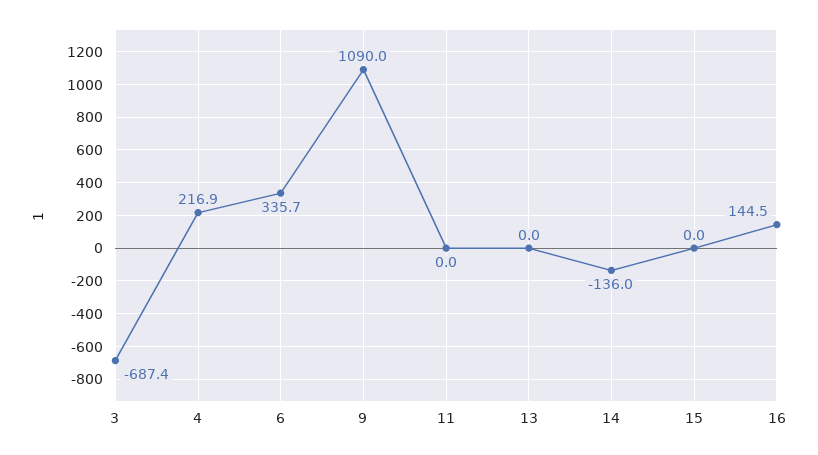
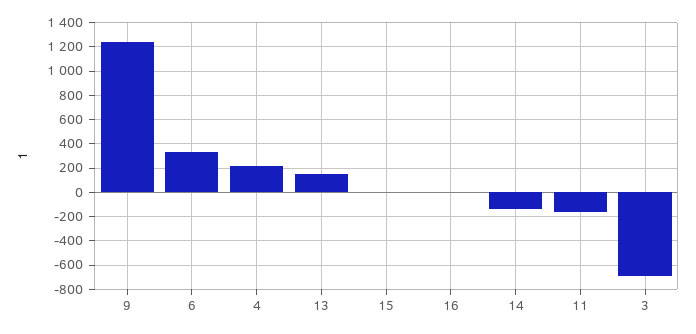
  {
    "3": -687.4,
    "4": 216.9,
    "6": 335.7,
-   "9": 1090,
+   "9": 1250,
-   "11": 0,
+   "11": -150,
-   "13": 0,
+   "13": 150,
    "14": -136,
    "15": 0,
-   "16": 144.5
+   "16": 0
  }

